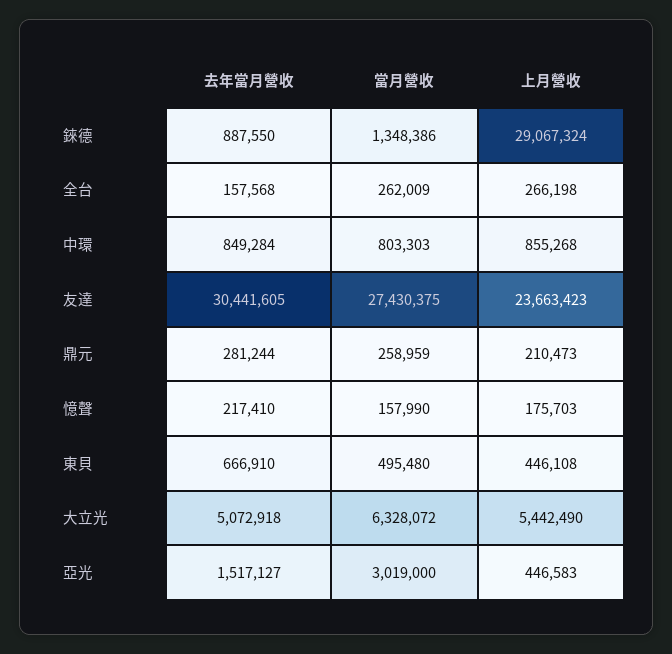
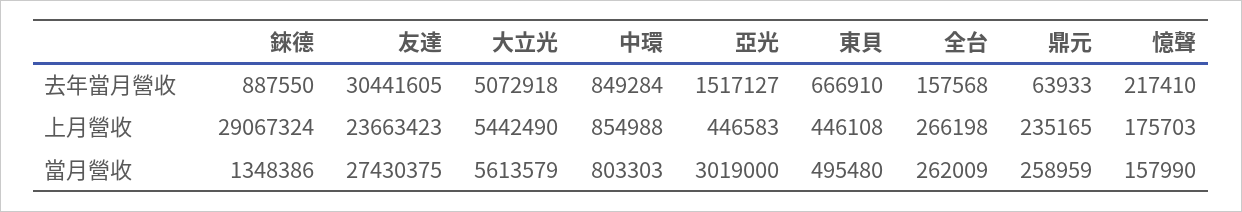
  {
    "去年當月營收": {
      "錸德": 887550,
      "全台": 157568,
      "中環": 849284,
      "友達": 30441605,
-     "鼎元": 281244,
+     "鼎元": 63933,
      "憶聲": 217410,
      "東貝": 666910,
      "大立光": 5072918,
      "亞光": 1517127
    },
    "當月營收": {
      "錸德": 1348386,
      "全台": 262009,
      "中環": 803303,
      "友達": 27430375,
      "鼎元": 258959,
      "憶聲": 157990,
      "東貝": 495480,
-     "大立光": 6328072,
+     "大立光": 5613579,
      "亞光": 3019000
    },
    "上月營收": {
      "錸德": 29067324,
      "全台": 266198,
-     "中環": 855268,
+     "中環": 854988,
      "友達": 23663423,
-     "鼎元": 210473,
+     "鼎元": 235165,
      "憶聲": 175703,
      "東貝": 446108,
      "大立光": 5442490,
      "亞光": 446583
    }
  }

